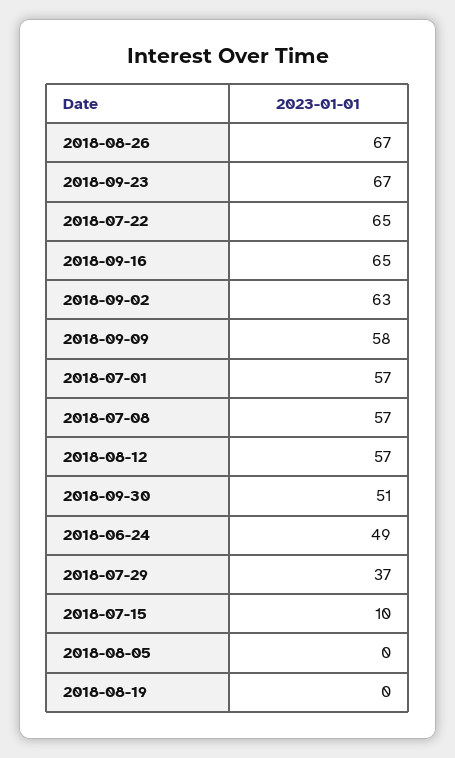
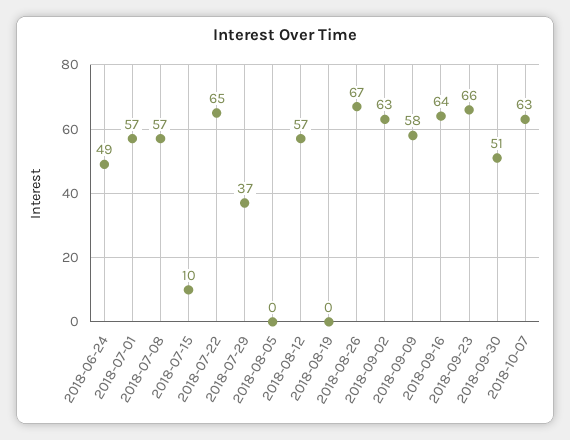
  {
    "2018-08-26": 67,
-   "2018-09-23": 67,
+   "2018-09-23": 66,
    "2018-07-22": 65,
-   "2018-09-16": 65,
+   "2018-09-16": 64,
    "2018-09-02": 63,
    "2018-09-09": 58,
    "2018-07-01": 57,
    "2018-07-08": 57,
    "2018-08-12": 57,
    "2018-09-30": 51,
    "2018-06-24": 49,
    "2018-07-29": 37,
    "2018-07-15": 10,
    "2018-08-05": 0,
-   "2018-08-19": 0
+   "2018-08-19": 0,
+   "2018-10-07": 63
  }

